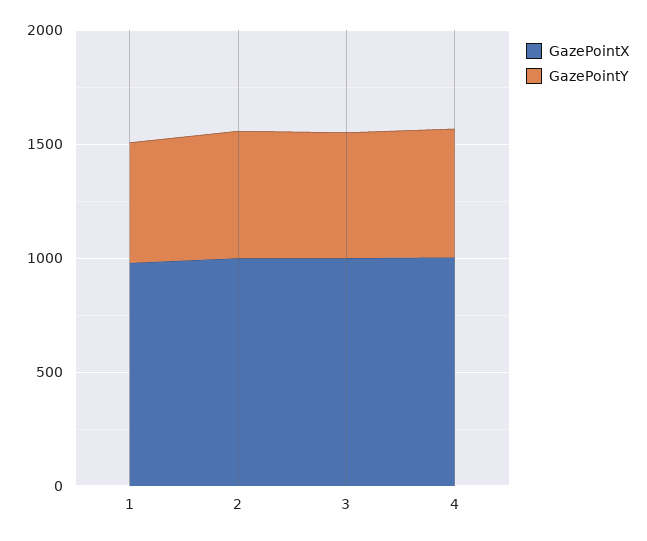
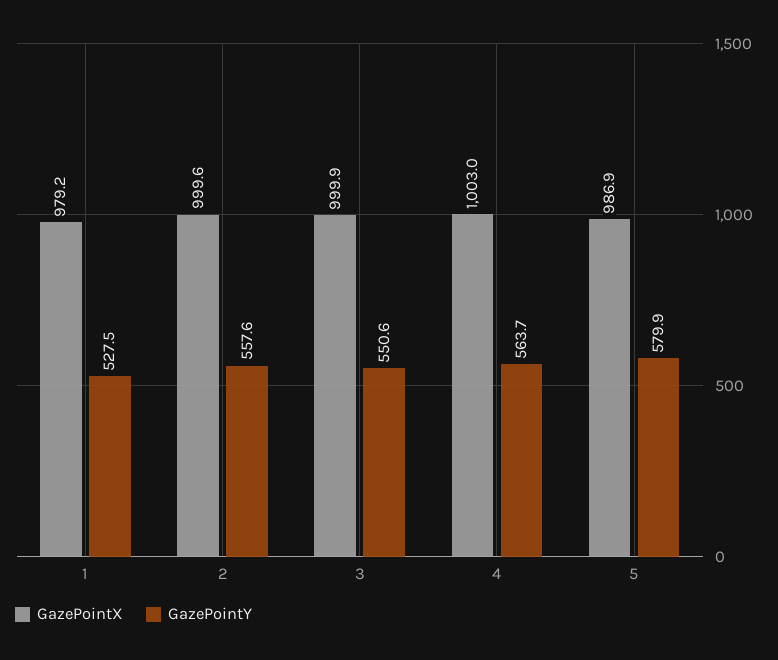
  {
    "GazePointX": {
      "1": 979.2,
      "2": 999.6,
      "3": 999.9,
-     "4": 1003
+     "4": 1003,
+     "5": 986.9
    },
    "GazePointY": {
      "1": 527.5,
      "2": 557.6,
      "3": 550.6,
-     "4": 563.7
+     "4": 563.7,
+     "5": 579.9
    }
  }

